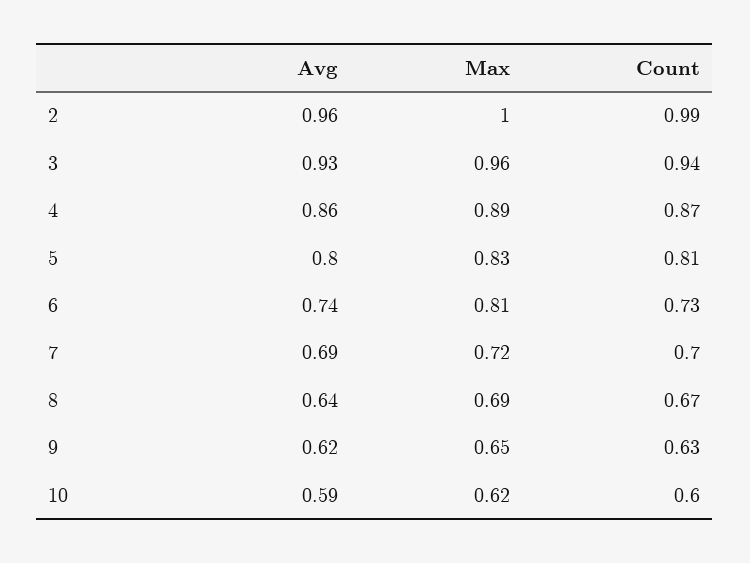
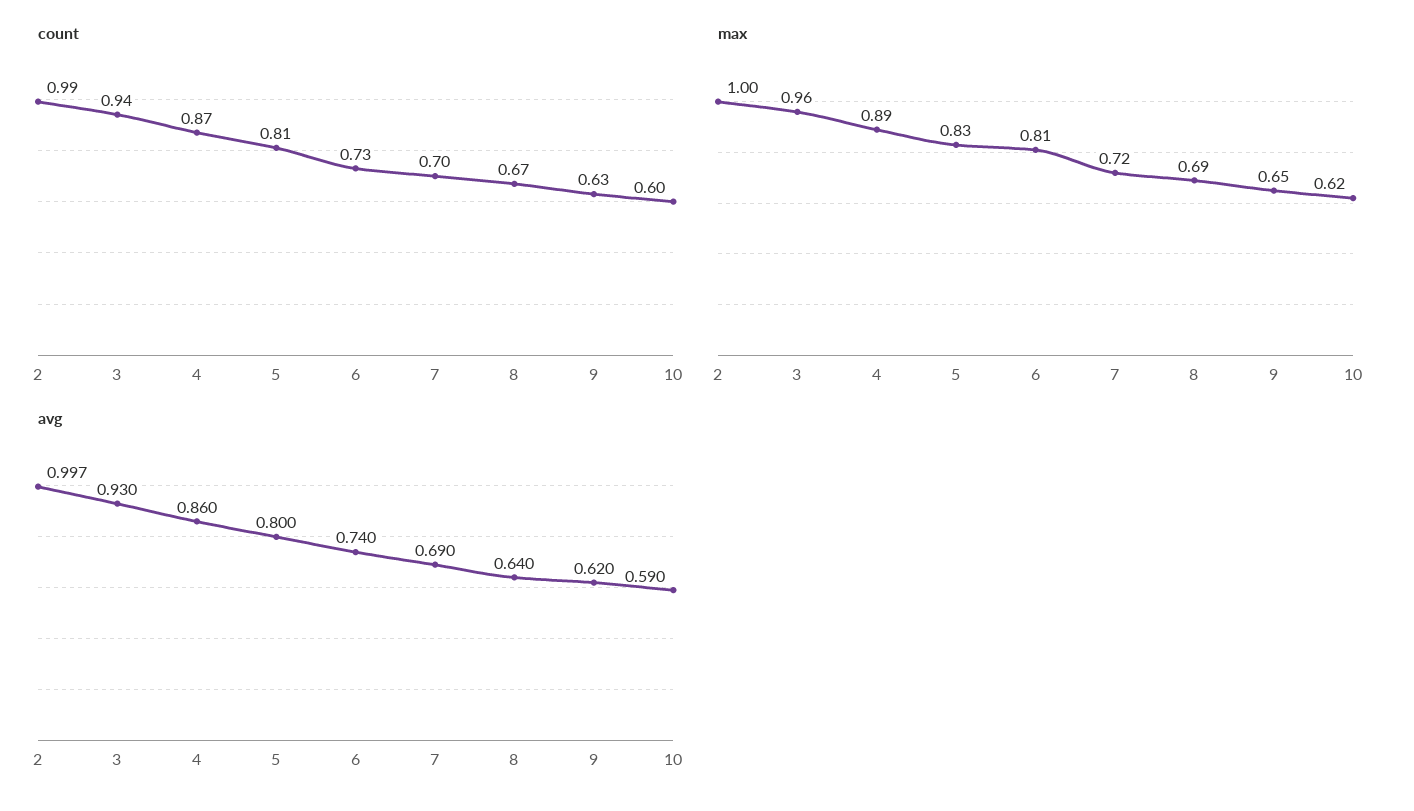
  {
    "Avg": {
-     "2": 0.96,
+     "2": 0.997,
      "3": 0.93,
      "4": 0.86,
      "5": 0.8,
      "6": 0.74,
      "7": 0.69,
      "8": 0.64,
      "9": 0.62,
      "10": 0.59
    },
    "Max": {
      "2": 1,
      "3": 0.96,
      "4": 0.89,
      "5": 0.83,
      "6": 0.81,
      "7": 0.72,
      "8": 0.69,
      "9": 0.65,
      "10": 0.62
    },
    "Count": {
      "2": 0.99,
      "3": 0.94,
      "4": 0.87,
      "5": 0.81,
      "6": 0.73,
      "7": 0.7,
      "8": 0.67,
      "9": 0.63,
      "10": 0.6
    }
  }

